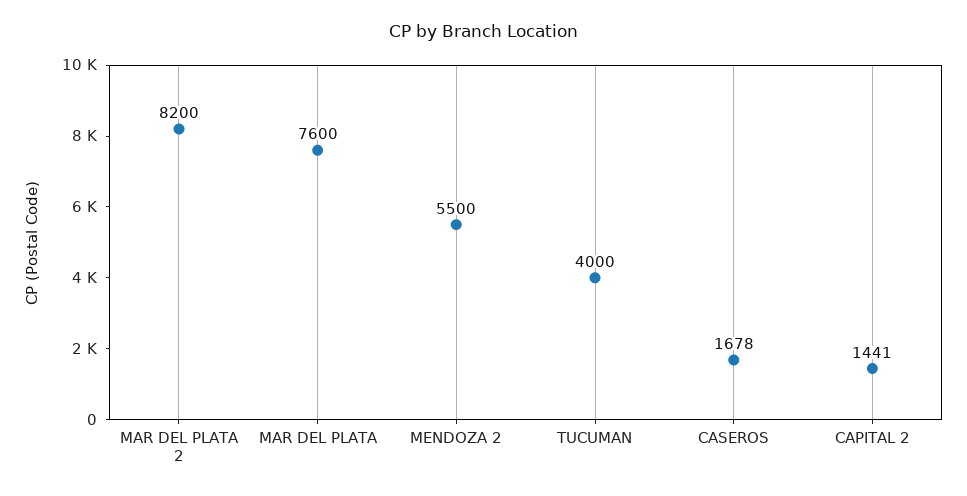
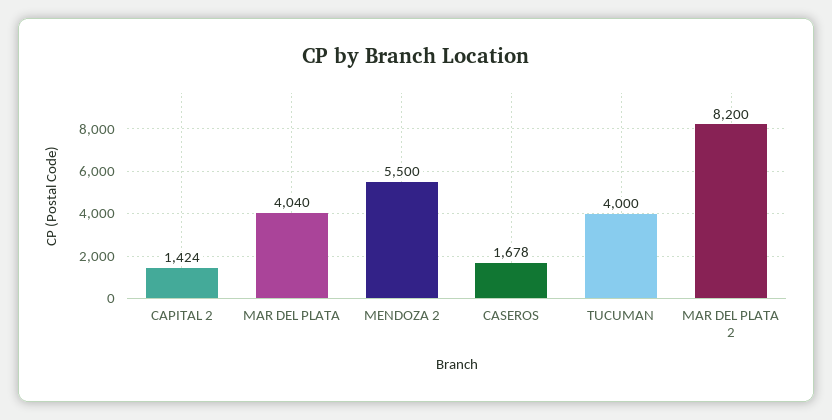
  {
    "MAR DEL PLATA 2": 8200,
-   "MAR DEL PLATA": 7600,
+   "MAR DEL PLATA": 4040,
    "MENDOZA 2": 5500,
    "TUCUMAN": 4000,
    "CASEROS": 1678,
-   "CAPITAL 2": 1441
+   "CAPITAL 2": 1424
  }

